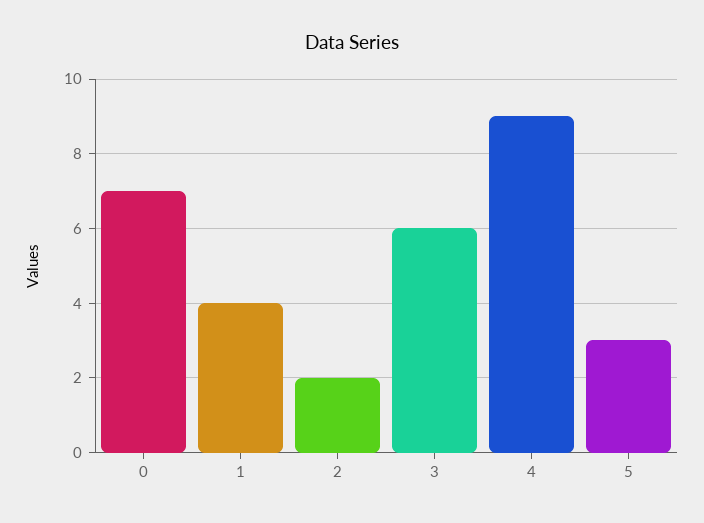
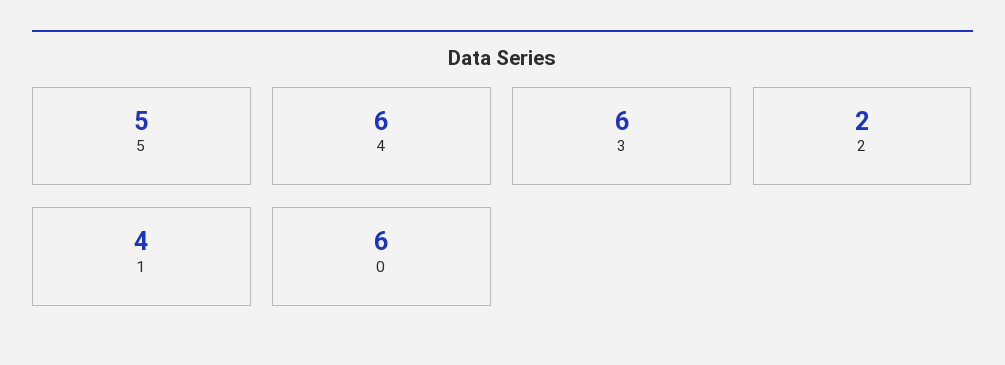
  {
-   "0": 7,
+   "0": 6,
    "1": 4,
    "2": 2,
    "3": 6,
-   "4": 9,
+   "4": 6,
-   "5": 3
+   "5": 5
  }

